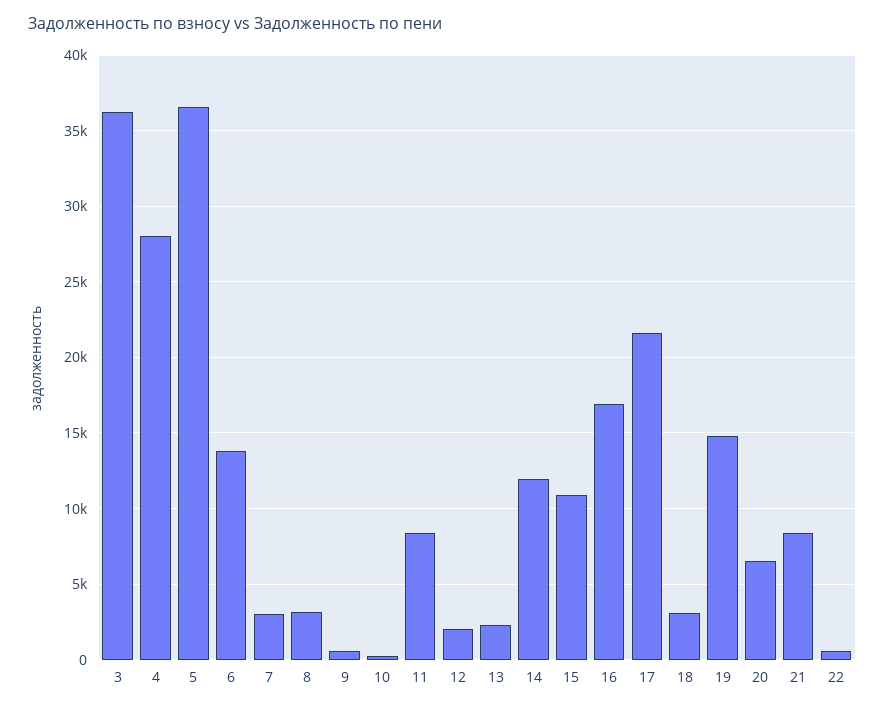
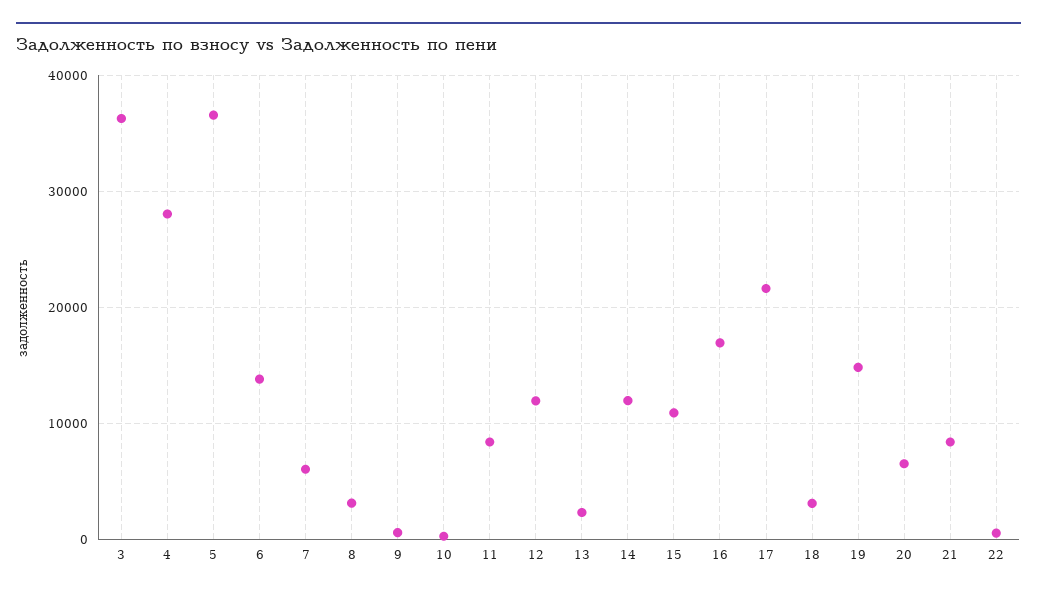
  {
    "3": 36500,
    "4": 28000,
    "5": 36500,
    "6": 14000,
-   "7": 3000,
+   "7": 6000,
    "8": 3000,
    "9": 500,
    "10": 500,
    "11": 8500,
-   "12": 2000,
+   "12": 12000,
    "13": 2500,
    "14": 12000,
    "15": 11000,
    "16": 17000,
    "17": 21500,
    "18": 3000,
    "19": 15000,
    "20": 6500,
    "21": 8500,
    "22": 500
  }

